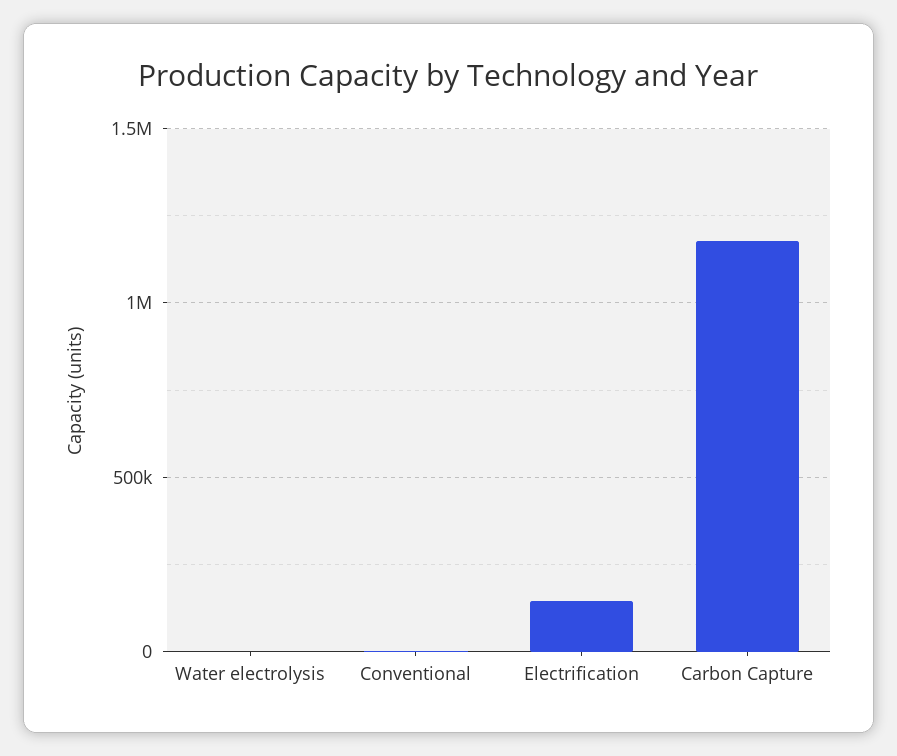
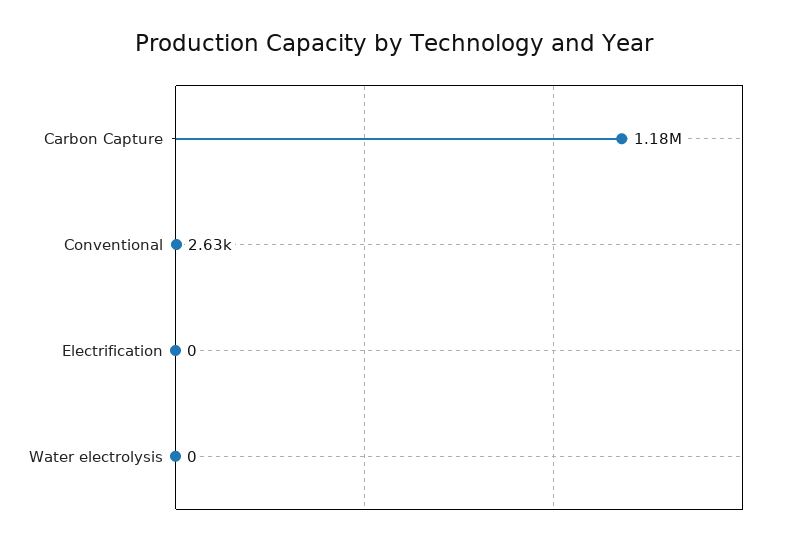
  {
    "Water electrolysis": 0,
    "Conventional": 2630,
-   "Electrification": 150000,
+   "Electrification": 0,
    "Carbon Capture": 1180000
  }

